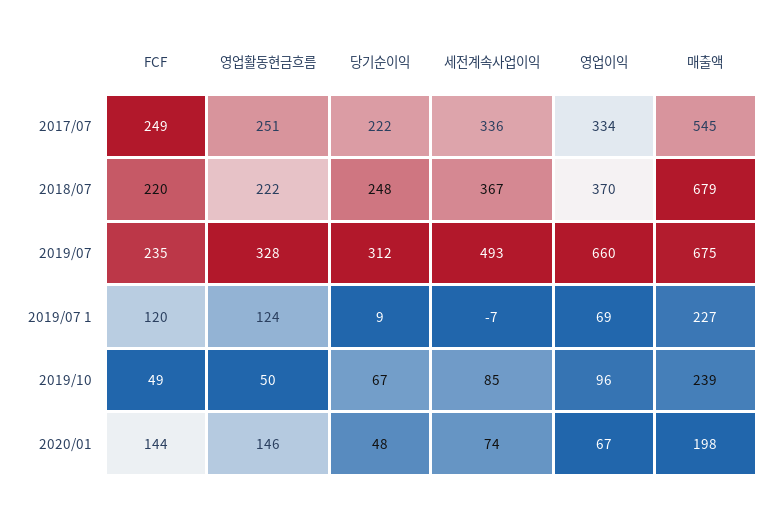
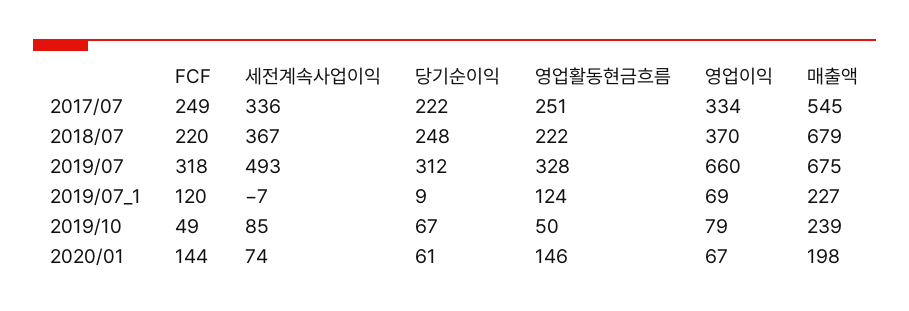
  {
    "FCF": {
      "2017/07": 249,
      "2018/07": 220,
-     "2019/07": 235,
+     "2019/07": 318,
      "2019/07 1": 120,
      "2019/10": 49,
      "2020/01": 144
    },
    "영업활동현금흐름": {
      "2017/07": 251,
      "2018/07": 222,
      "2019/07": 328,
      "2019/07 1": 124,
      "2019/10": 50,
      "2020/01": 146
    },
    "당기순이익": {
      "2017/07": 222,
      "2018/07": 248,
      "2019/07": 312,
      "2019/07 1": 9,
      "2019/10": 67,
-     "2020/01": 48
+     "2020/01": 61
    },
    "세전계속사업이익": {
      "2017/07": 336,
      "2018/07": 367,
      "2019/07": 493,
      "2019/07 1": -7,
      "2019/10": 85,
      "2020/01": 74
    },
    "영업이익": {
      "2017/07": 334,
      "2018/07": 370,
      "2019/07": 660,
      "2019/07 1": 69,
-     "2019/10": 96,
+     "2019/10": 79,
      "2020/01": 67
    },
    "매출액": {
      "2017/07": 545,
      "2018/07": 679,
      "2019/07": 675,
      "2019/07 1": 227,
      "2019/10": 239,
      "2020/01": 198
    }
  }

